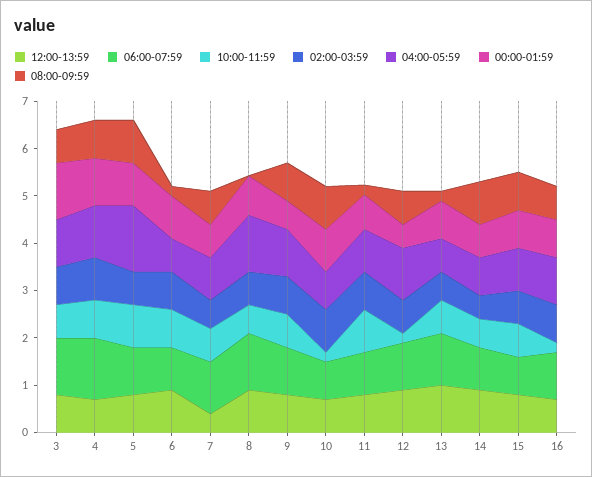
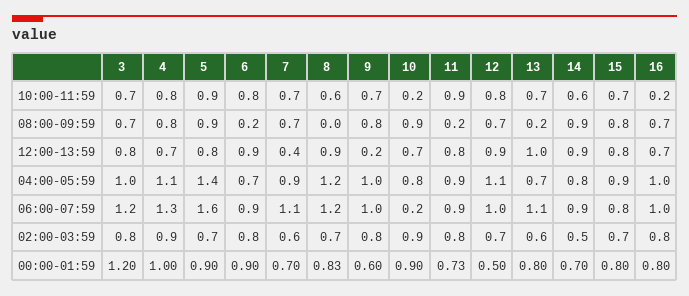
  {
    "12:00-13:59": {
      "3": 0.8,
      "4": 0.7,
      "5": 0.8,
      "6": 0.9,
      "7": 0.4,
      "8": 0.9,
-     "9": 0.8,
+     "9": 0.2,
      "10": 0.7,
      "11": 0.8,
      "12": 0.9,
      "13": 1,
      "14": 0.9,
      "15": 0.8,
      "16": 0.7
    },
    "06:00-07:59": {
      "3": 1.2,
      "4": 1.3,
-     "5": 1,
+     "5": 1.6,
      "6": 0.9,
      "7": 1.1,
      "8": 1.2,
      "9": 1,
-     "10": 0.8,
+     "10": 0.2,
      "11": 0.9,
      "12": 1,
      "13": 1.1,
      "14": 0.9,
      "15": 0.8,
      "16": 1
    },
    "10:00-11:59": {
      "3": 0.7,
      "4": 0.8,
      "5": 0.9,
      "6": 0.8,
      "7": 0.7,
      "8": 0.6,
      "9": 0.7,
      "10": 0.2,
      "11": 0.9,
-     "12": 0.2,
+     "12": 0.8,
      "13": 0.7,
      "14": 0.6,
      "15": 0.7,
      "16": 0.2
    },
    "02:00-03:59": {
      "3": 0.8,
      "4": 0.9,
      "5": 0.7,
      "6": 0.8,
      "7": 0.6,
      "8": 0.7,
      "9": 0.8,
      "10": 0.9,
      "11": 0.8,
      "12": 0.7,
      "13": 0.6,
      "14": 0.5,
      "15": 0.7,
      "16": 0.8
    },
    "04:00-05:59": {
      "3": 1,
      "4": 1.1,
      "5": 1.4,
      "6": 0.7,
      "7": 0.9,
      "8": 1.2,
      "9": 1,
      "10": 0.8,
      "11": 0.9,
      "12": 1.1,
      "13": 0.7,
      "14": 0.8,
      "15": 0.9,
      "16": 1
    },
    "00:00-01:59": {
      "3": 1.2,
      "4": 1,
      "5": 0.9,
      "6": 0.9,
      "7": 0.7,
      "8": 0.83,
      "9": 0.6,
      "10": 0.9,
      "11": 0.73,
      "12": 0.5,
      "13": 0.8,
      "14": 0.7,
      "15": 0.8,
      "16": 0.8
    },
    "08:00-09:59": {
      "3": 0.7,
      "4": 0.8,
      "5": 0.9,
      "6": 0.2,
      "7": 0.7,
      "8": 0,
      "9": 0.8,
      "10": 0.9,
      "11": 0.2,
      "12": 0.7,
      "13": 0.2,
      "14": 0.9,
      "15": 0.8,
      "16": 0.7
    }
  }

